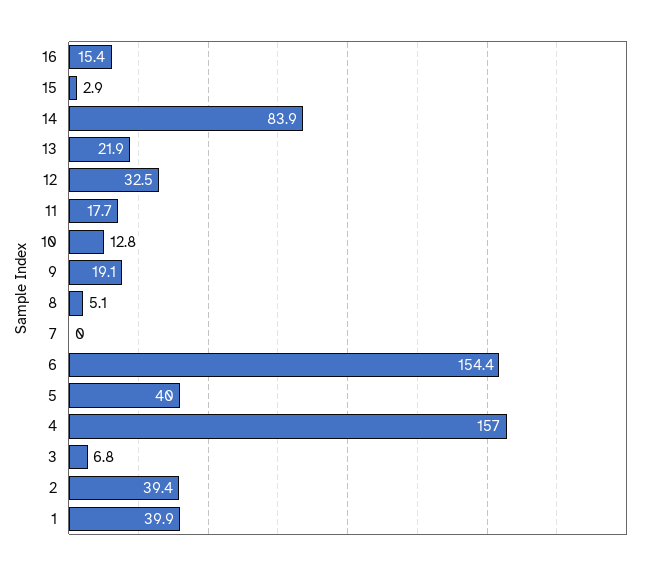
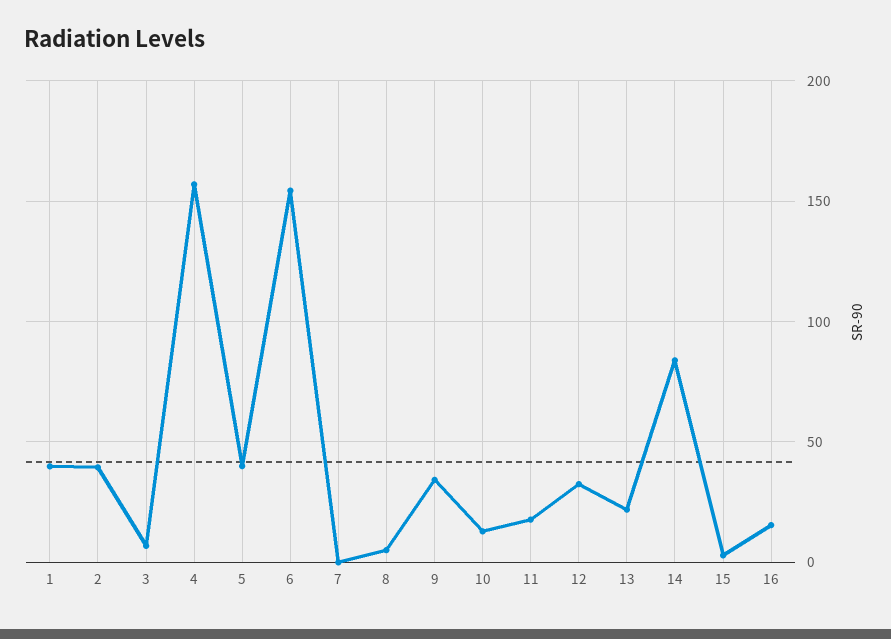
  {
    "16": 15.4,
    "15": 2.9,
    "14": 83.9,
    "13": 21.9,
    "12": 32.5,
    "11": 17.7,
    "10": 12.8,
-   "9": 19.1,
+   "9": 35,
    "8": 5.1,
    "7": 0,
    "6": 154.4,
    "5": 40,
    "4": 157,
    "3": 6.8,
    "2": 39.4,
    "1": 39.9
  }

